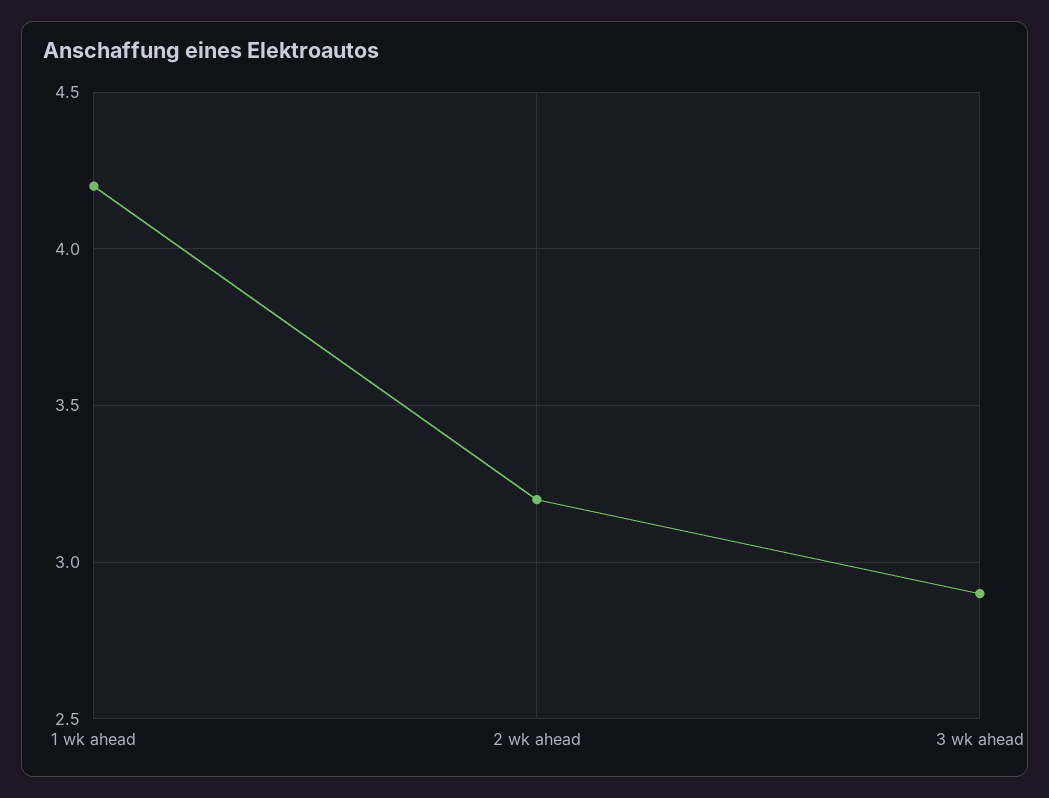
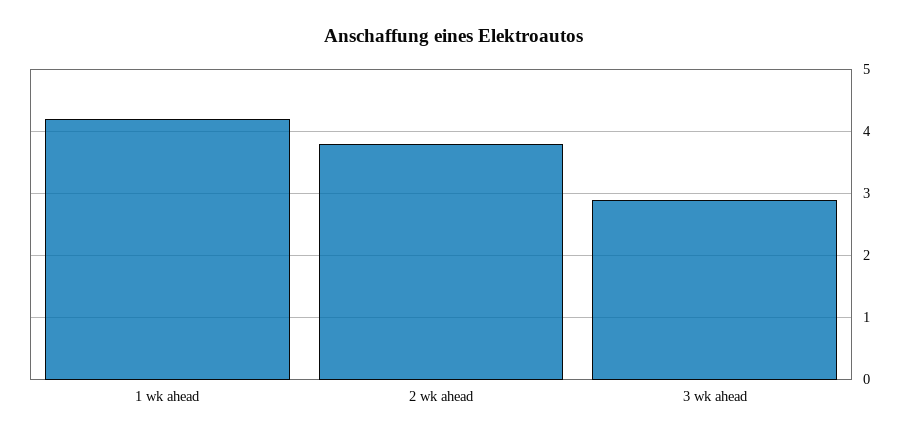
  {
    "1 wk ahead": 4.2,
-   "2 wk ahead": 3.2,
+   "2 wk ahead": 3.8,
    "3 wk ahead": 2.9
  }

